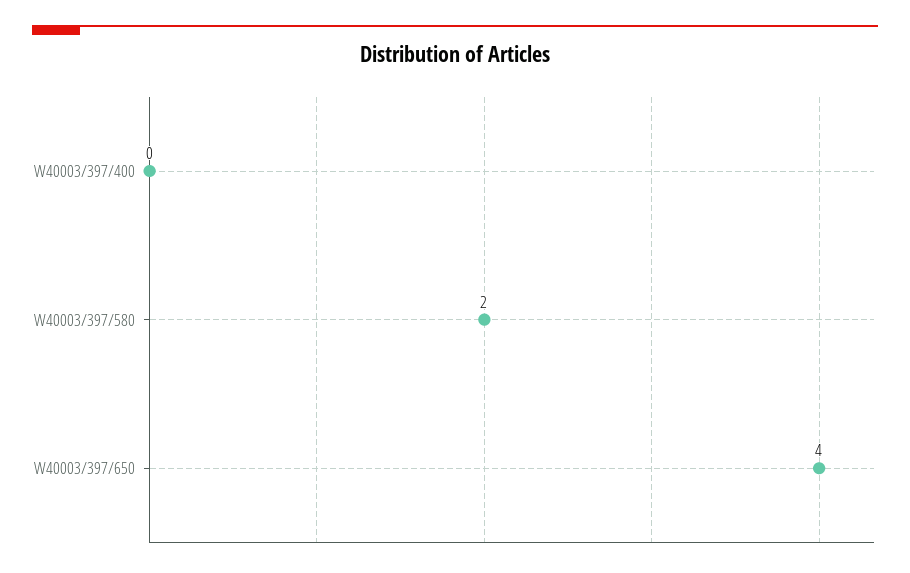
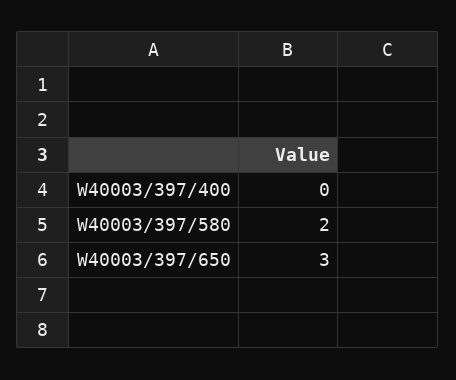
  {
    "W40003/397/400": 0,
    "W40003/397/580": 2,
-   "W40003/397/650": 4
+   "W40003/397/650": 3
  }

